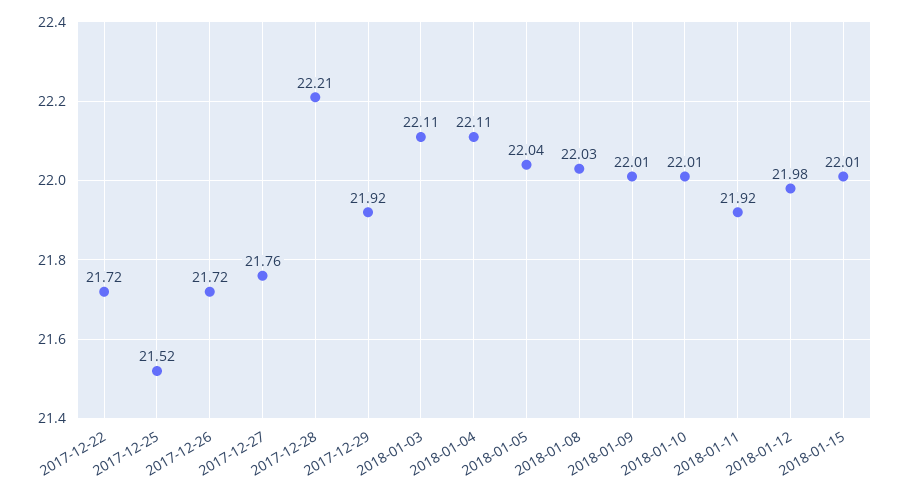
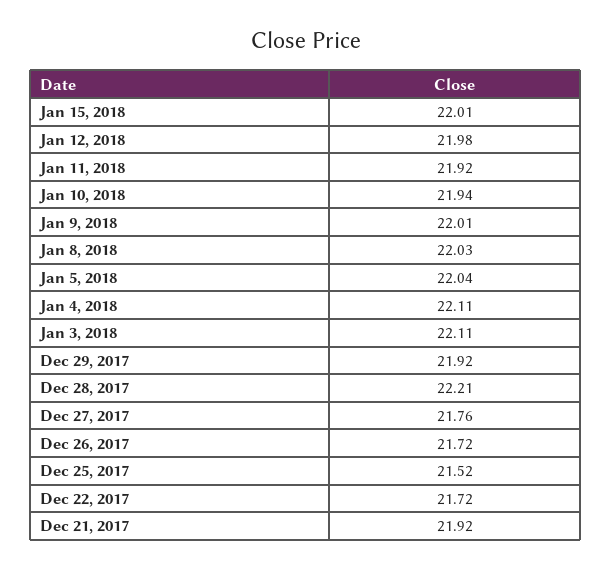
  {
    "2017-12-22": 21.72,
    "2017-12-25": 21.52,
    "2017-12-26": 21.72,
    "2017-12-27": 21.76,
    "2017-12-28": 22.21,
    "2017-12-29": 21.92,
    "2018-01-03": 22.11,
    "2018-01-04": 22.11,
    "2018-01-05": 22.04,
    "2018-01-08": 22.03,
    "2018-01-09": 22.01,
-   "2018-01-10": 22.01,
+   "2018-01-10": 21.94,
    "2018-01-11": 21.92,
    "2018-01-12": 21.98,
-   "2018-01-15": 22.01
+   "2018-01-15": 22.01,
+   "Dec 21, 2017": 21.92
  }

